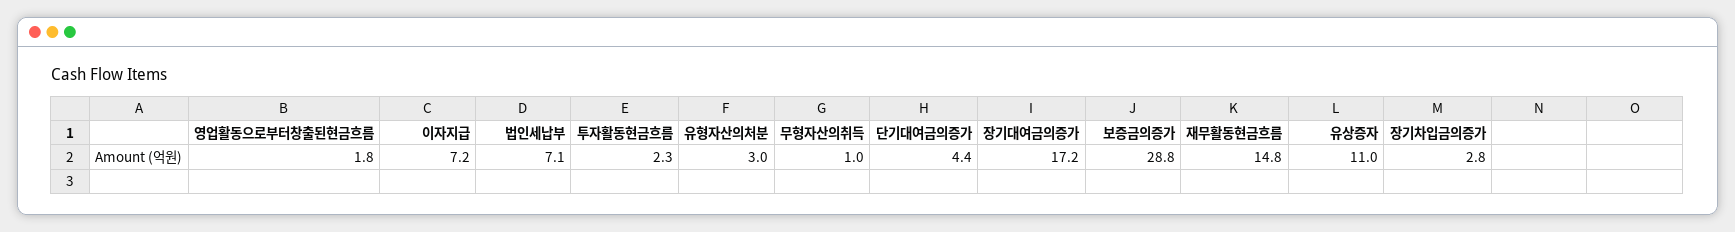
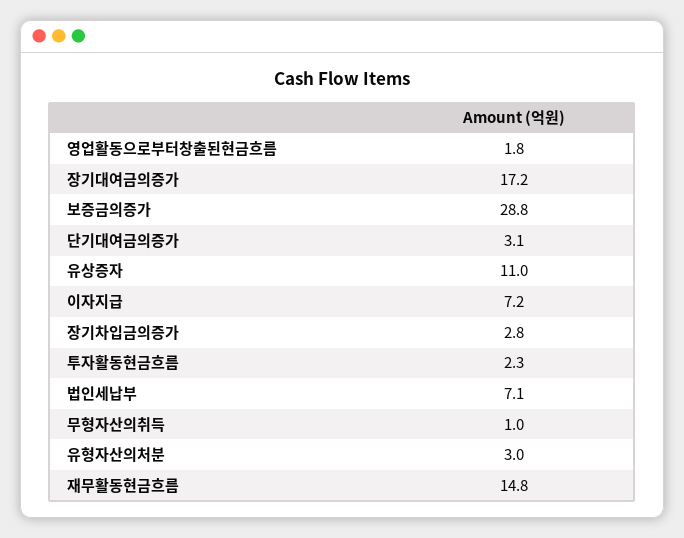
  {
    "영업활동으로부터창출된현금흐름": 1.8,
    "이자지급": 7.2,
    "법인세납부": 7.1,
    "투자활동현금흐름": 2.3,
    "유형자산의처분": 3,
    "무형자산의취득": 1,
-   "단기대여금의증가": 4.4,
+   "단기대여금의증가": 3.1,
    "장기대여금의증가": 17.2,
    "보증금의증가": 28.8,
    "재무활동현금흐름": 14.8,
    "유상증자": 11,
    "장기차입금의증가": 2.8
  }

